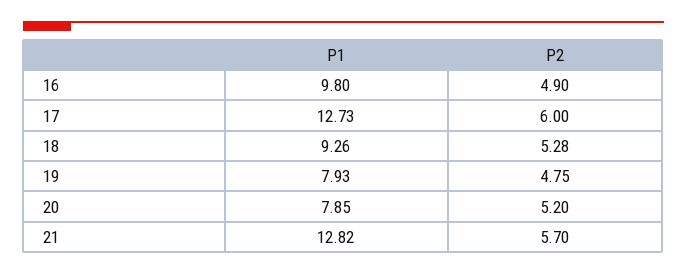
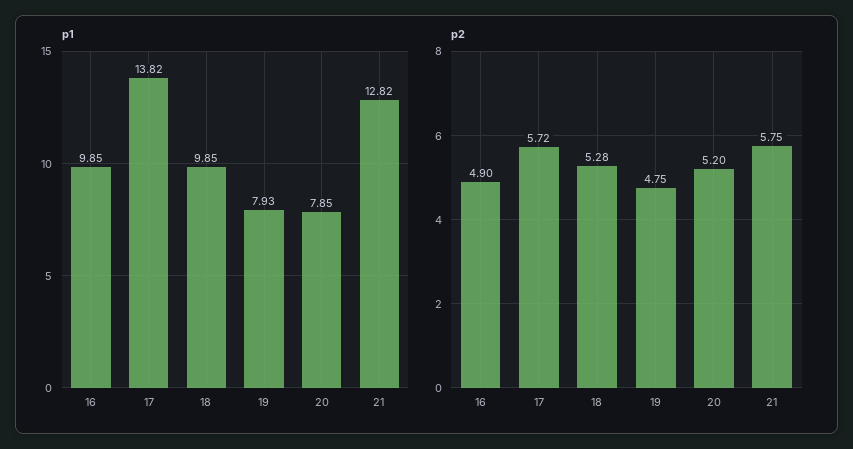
  {
    "P1": {
-     "16": 9.8,
+     "16": 9.85,
-     "17": 12.73,
+     "17": 13.82,
-     "18": 9.26,
+     "18": 9.85,
      "19": 7.93,
      "20": 7.85,
      "21": 12.82
    },
    "P2": {
      "16": 4.9,
-     "17": 6,
+     "17": 5.72,
      "18": 5.28,
      "19": 4.75,
      "20": 5.2,
-     "21": 5.7
+     "21": 5.75
    }
  }

